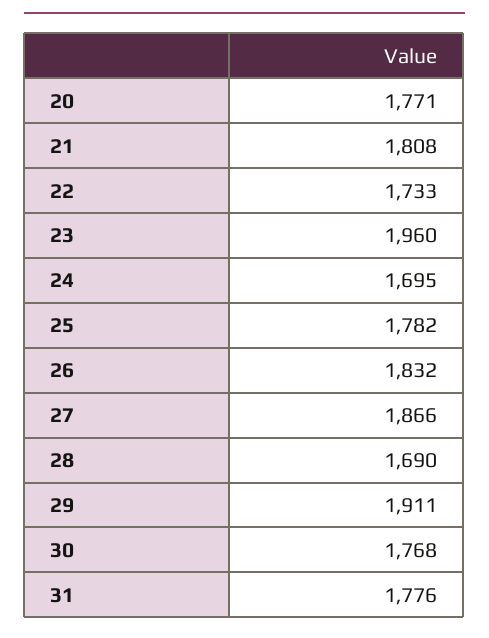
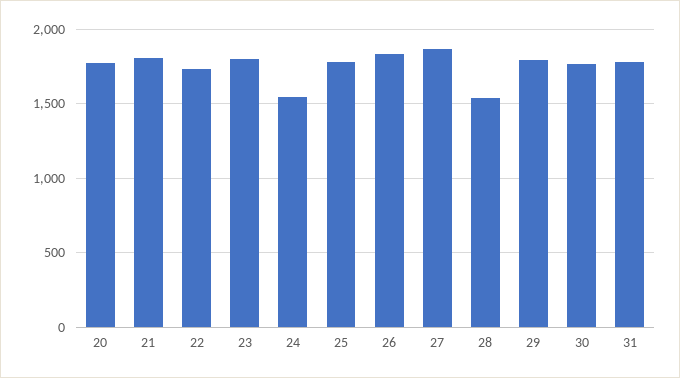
  {
    "20": 1771,
    "21": 1808,
    "22": 1733,
-   "23": 1960,
+   "23": 1800,
-   "24": 1695,
+   "24": 1550,
    "25": 1782,
    "26": 1832,
    "27": 1866,
-   "28": 1690,
+   "28": 1550,
-   "29": 1911,
+   "29": 1800,
    "30": 1768,
    "31": 1776
  }

